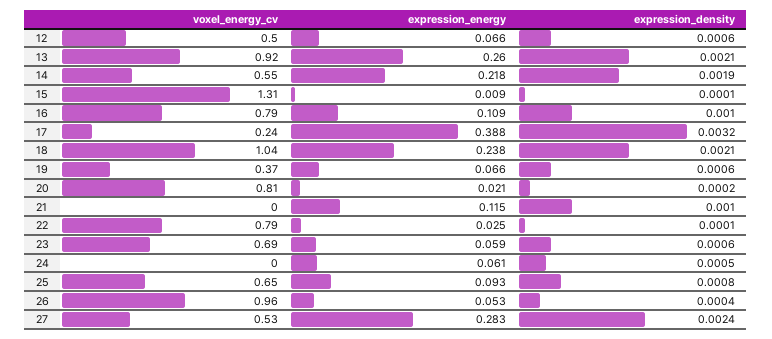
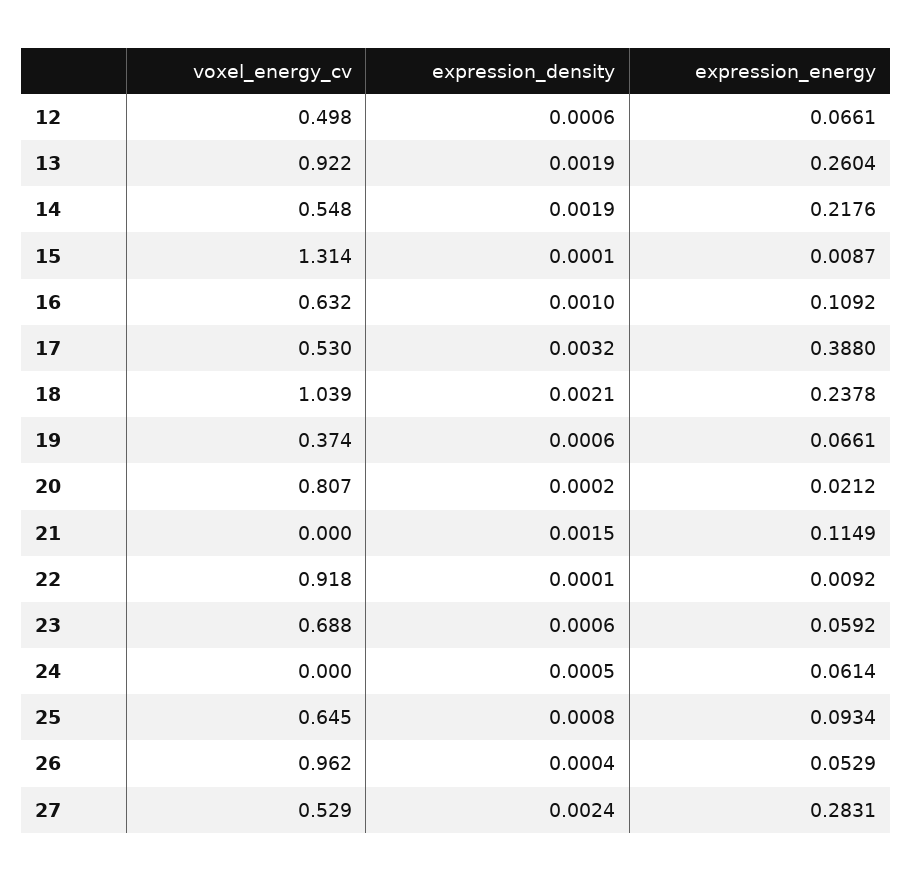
  {
    "voxel_energy_cv": {
      "12": 0.498,
      "13": 0.922,
      "14": 0.548,
      "15": 1.314,
-     "16": 0.79,
+     "16": 0.632,
-     "17": 0.24,
+     "17": 0.53,
      "18": 1.039,
      "19": 0.374,
      "20": 0.807,
      "21": 0,
-     "22": 0.79,
+     "22": 0.918,
      "23": 0.688,
      "24": 0,
      "25": 0.645,
      "26": 0.962,
      "27": 0.529
    },
    "expression_energy": {
      "12": 0.0661,
      "13": 0.2604,
      "14": 0.2176,
      "15": 0.0087,
      "16": 0.1092,
      "17": 0.388,
      "18": 0.2378,
      "19": 0.0661,
      "20": 0.0212,
      "21": 0.1149,
-     "22": 0.025,
+     "22": 0.0092,
      "23": 0.0592,
      "24": 0.0614,
      "25": 0.0934,
      "26": 0.0529,
      "27": 0.2831
    },
    "expression_density": {
      "12": 0.0006,
-     "13": 0.0021,
+     "13": 0.0019,
      "14": 0.0019,
      "15": 0.0001,
      "16": 0.001,
      "17": 0.0032,
      "18": 0.0021,
      "19": 0.0006,
      "20": 0.0002,
-     "21": 0.001,
+     "21": 0.0015,
      "22": 0.0001,
      "23": 0.0006,
      "24": 0.0005,
      "25": 0.0008,
      "26": 0.0004,
      "27": 0.0024
    }
  }

